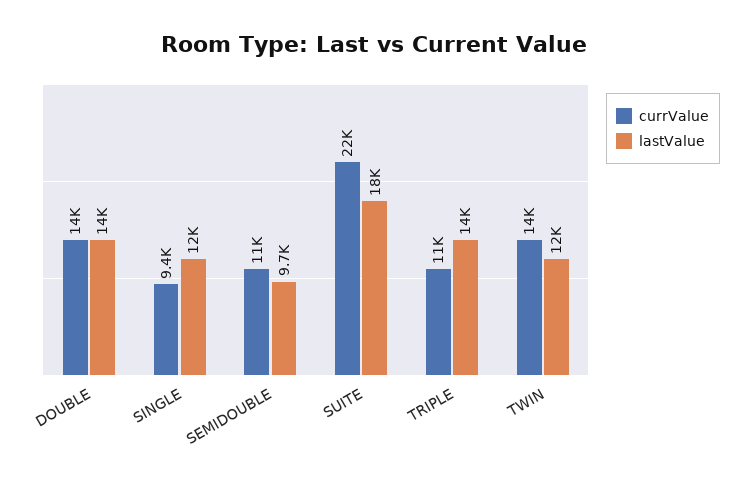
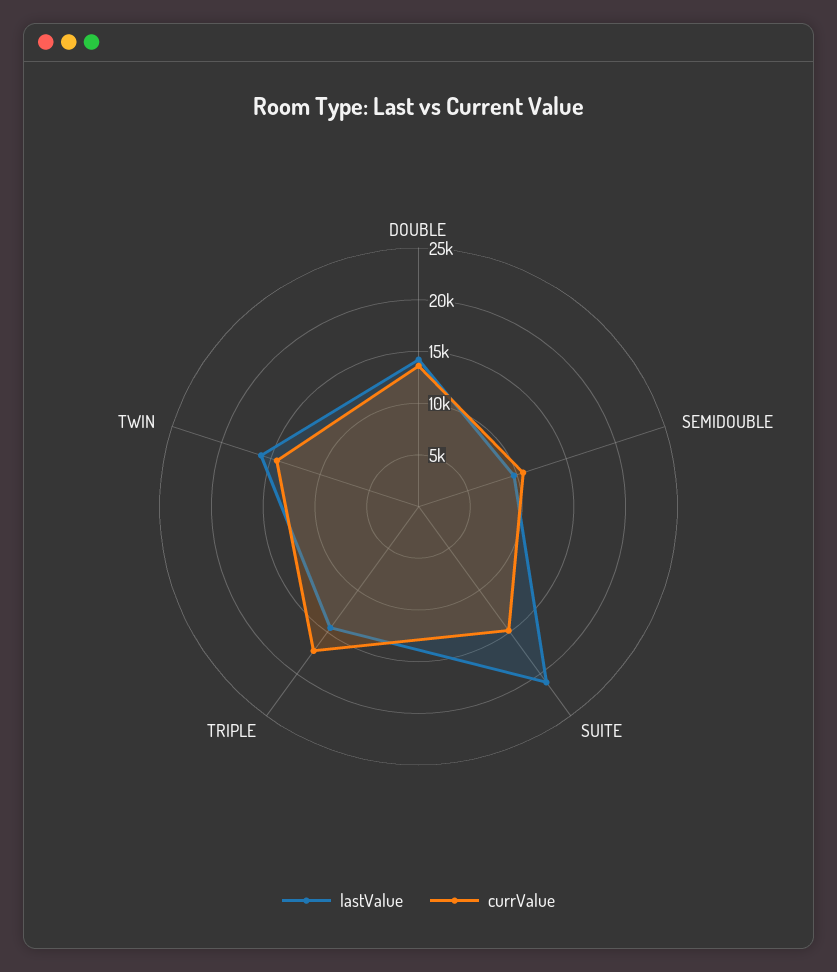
  {
    "currValue": {
      "DOUBLE": 14000,
-     "SINGLE": 9400,
      "SEMIDOUBLE": 11000,
-     "SUITE": 22000,
+     "SUITE": 15000,
-     "TRIPLE": 11000,
+     "TRIPLE": 17000,
      "TWIN": 14000
    },
    "lastValue": {
      "DOUBLE": 14000,
-     "SINGLE": 12000,
      "SEMIDOUBLE": 9700,
-     "SUITE": 18000,
+     "SUITE": 21000,
      "TRIPLE": 14000,
-     "TWIN": 12000
+     "TWIN": 16000
    }
  }

